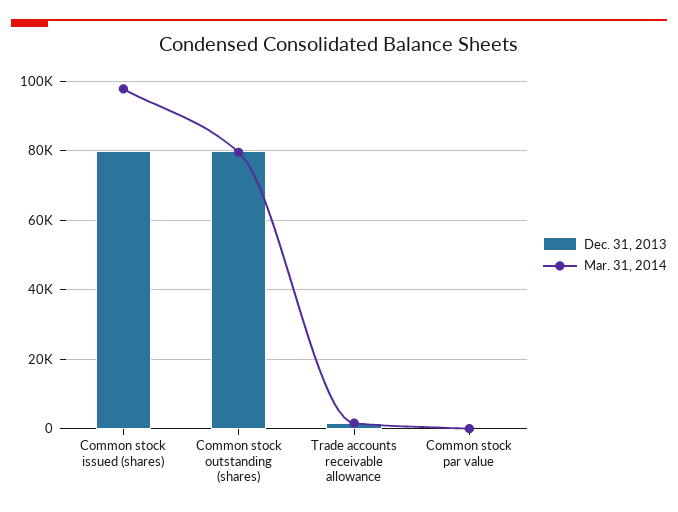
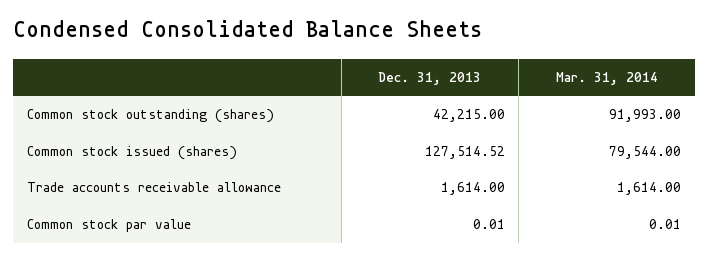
  {
    "Dec. 31, 2013": {
-     "Common stock issued (shares)": 80000,
+     "Common stock issued (shares)": 127514.52,
-     "Common stock outstanding (shares)": 80000,
+     "Common stock outstanding (shares)": 42215,
      "Trade accounts receivable allowance": 1614,
      "Common stock par value": 0.01
    },
    "Mar. 31, 2014": {
-     "Common stock issued (shares)": 98000,
+     "Common stock issued (shares)": 79544,
-     "Common stock outstanding (shares)": 80000,
+     "Common stock outstanding (shares)": 91993,
      "Trade accounts receivable allowance": 1614,
      "Common stock par value": 0.01
    }
  }

